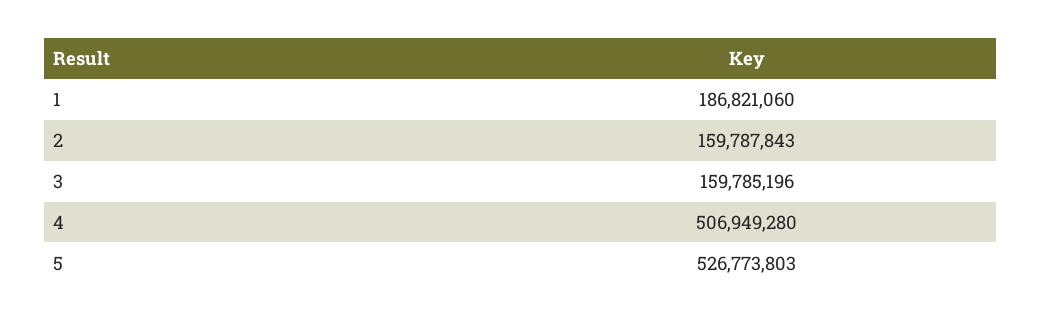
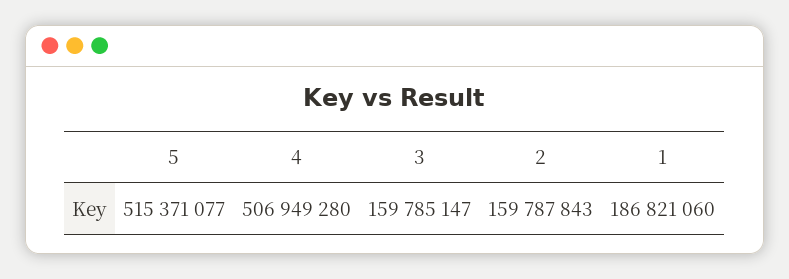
  {
    "1": 186821060,
    "2": 159787843,
-   "3": 159785196,
+   "3": 159785147,
    "4": 506949280,
-   "5": 526773803
+   "5": 515371077
  }

